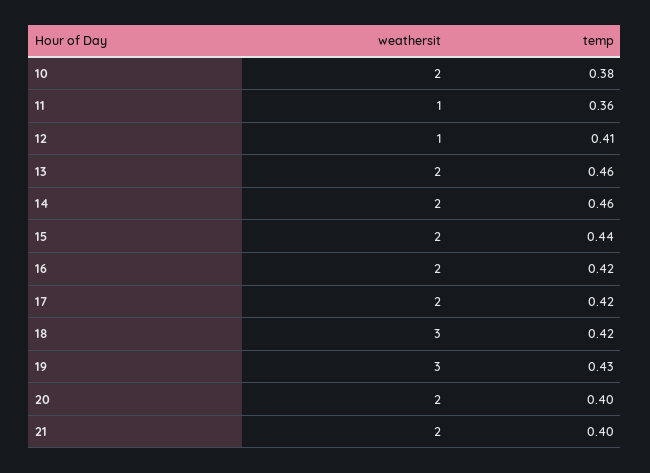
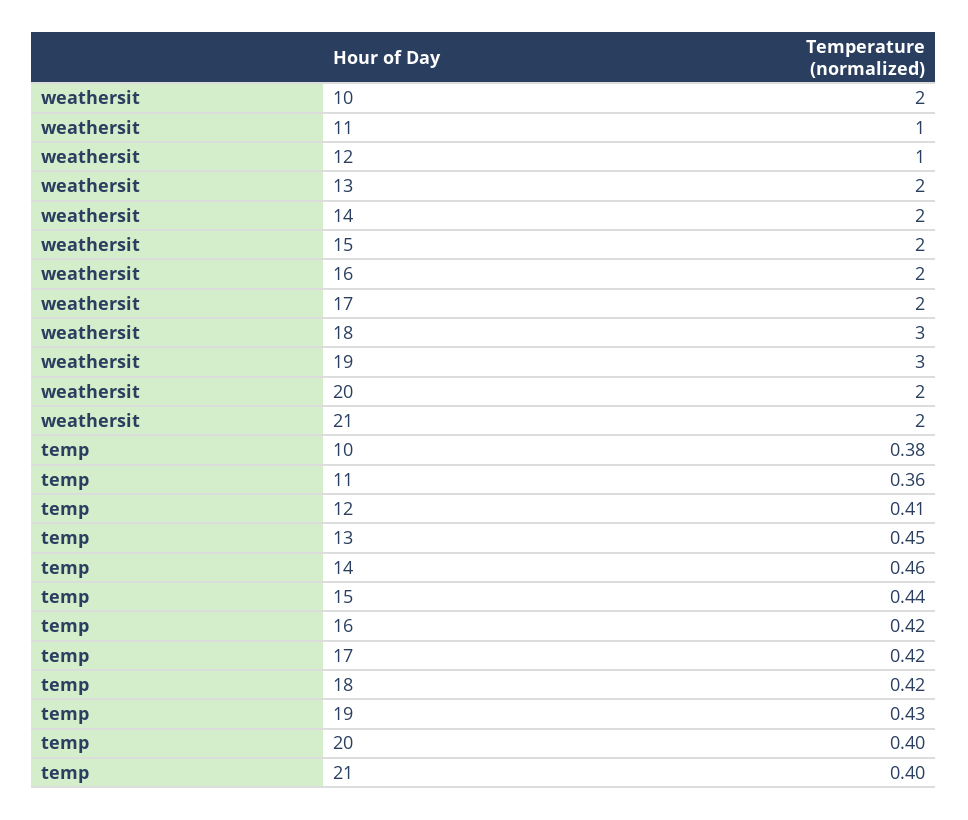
  {
    "weathersit": {
      "10": 2,
      "11": 1,
      "12": 1,
      "13": 2,
      "14": 2,
      "15": 2,
      "16": 2,
      "17": 2,
      "18": 3,
      "19": 3,
      "20": 2,
      "21": 2
    },
    "temp": {
      "10": 0.38,
      "11": 0.36,
      "12": 0.41,
-     "13": 0.46,
+     "13": 0.45,
      "14": 0.46,
      "15": 0.44,
      "16": 0.42,
      "17": 0.42,
      "18": 0.42,
      "19": 0.43,
      "20": 0.4,
      "21": 0.4
    }
  }

